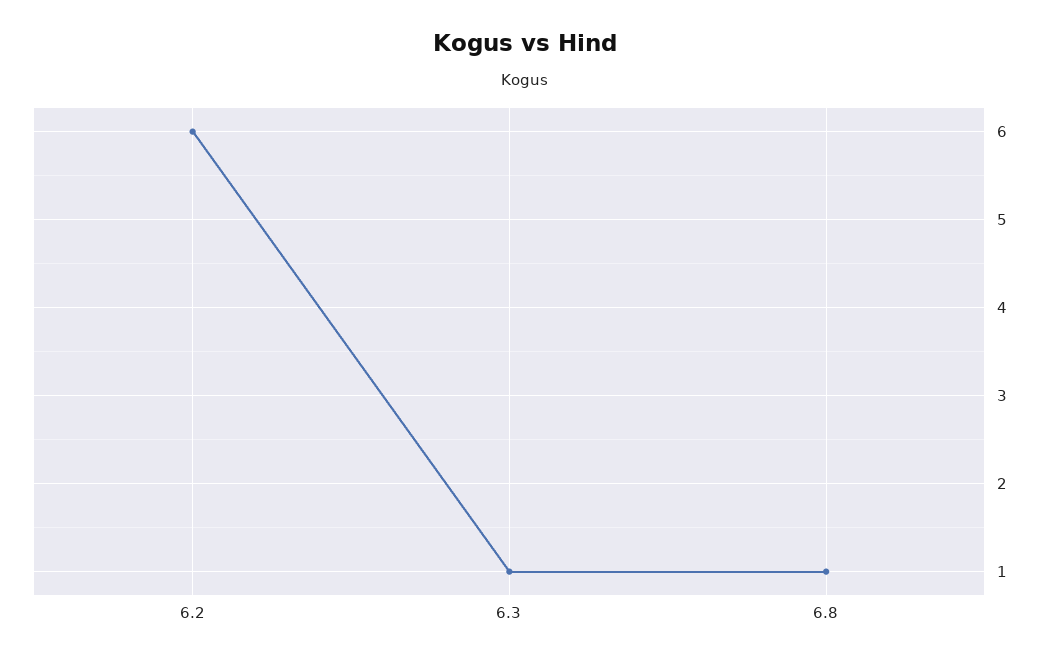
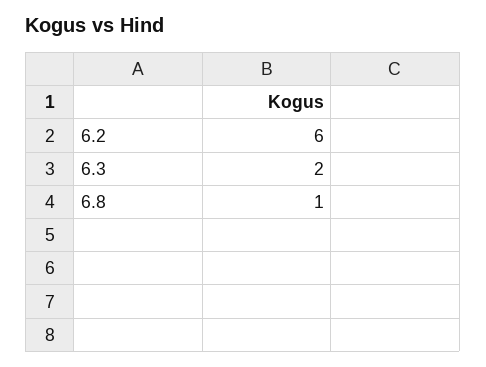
  {
    "6.2": 6,
-   "6.3": 1,
+   "6.3": 2,
    "6.8": 1
  }

